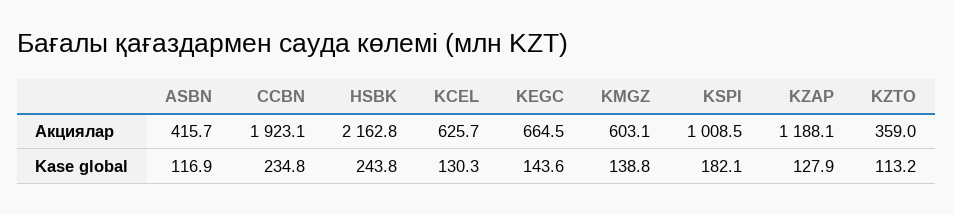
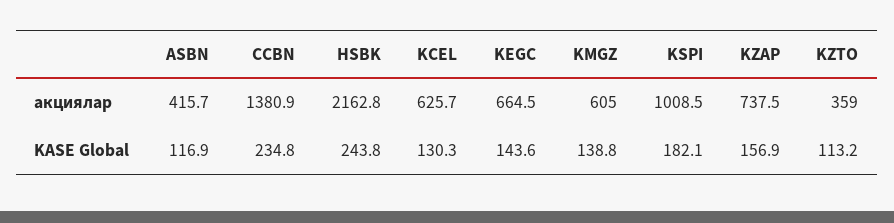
  {
    "ASBN": {
      "Акциялар": 415.7,
      "Kase global": 116.9
    },
    "CCBN": {
-     "Акциялар": 1923.1,
+     "Акциялар": 1380.9,
      "Kase global": 234.8
    },
    "HSBK": {
      "Акциялар": 2162.8,
      "Kase global": 243.8
    },
    "KCEL": {
      "Акциялар": 625.7,
      "Kase global": 130.3
    },
    "KEGC": {
      "Акциялар": 664.5,
      "Kase global": 143.6
    },
    "KMGZ": {
-     "Акциялар": 603.1,
+     "Акциялар": 605,
      "Kase global": 138.8
    },
    "KSPI": {
      "Акциялар": 1008.5,
      "Kase global": 182.1
    },
    "KZAP": {
-     "Акциялар": 1188.1,
+     "Акциялар": 737.5,
-     "Kase global": 127.9
+     "Kase global": 156.9
    },
    "KZTO": {
      "Акциялар": 359,
      "Kase global": 113.2
    }
  }

